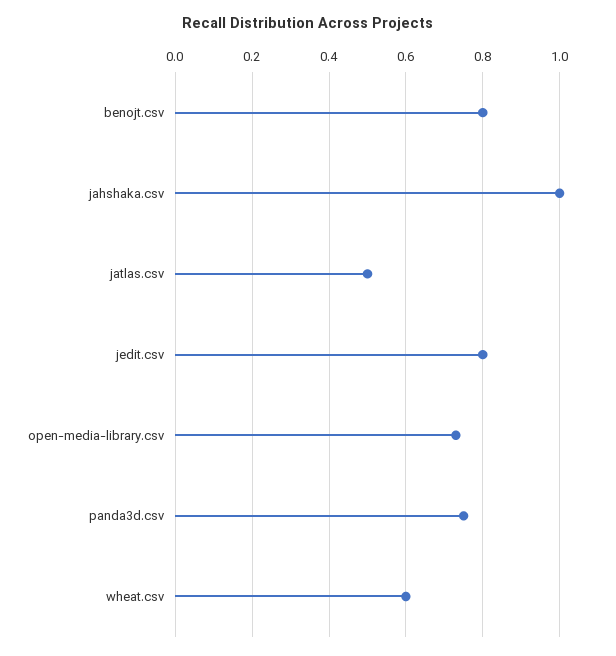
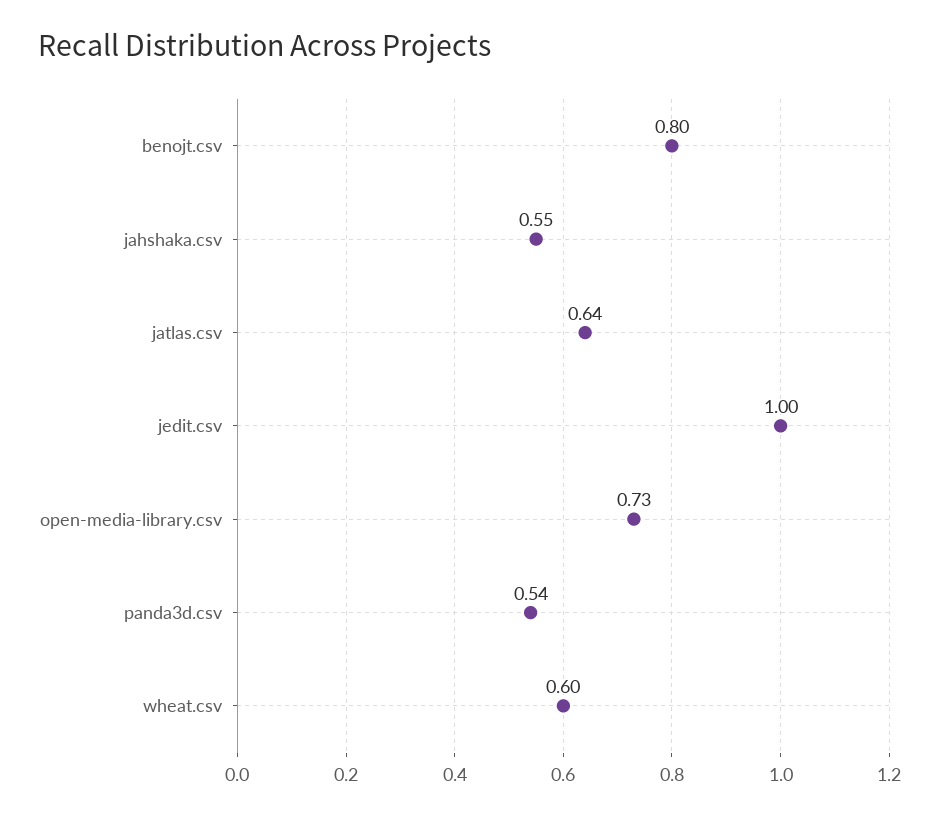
  {
    "benojt.csv": 0.8,
-   "jahshaka.csv": 1,
+   "jahshaka.csv": 0.55,
-   "jatlas.csv": 0.5,
+   "jatlas.csv": 0.64,
-   "jedit.csv": 0.8,
+   "jedit.csv": 1,
    "open-media-library.csv": 0.73,
-   "panda3d.csv": 0.75,
+   "panda3d.csv": 0.54,
    "wheat.csv": 0.6
  }

